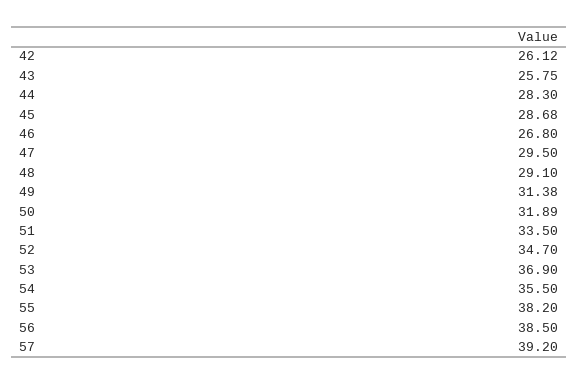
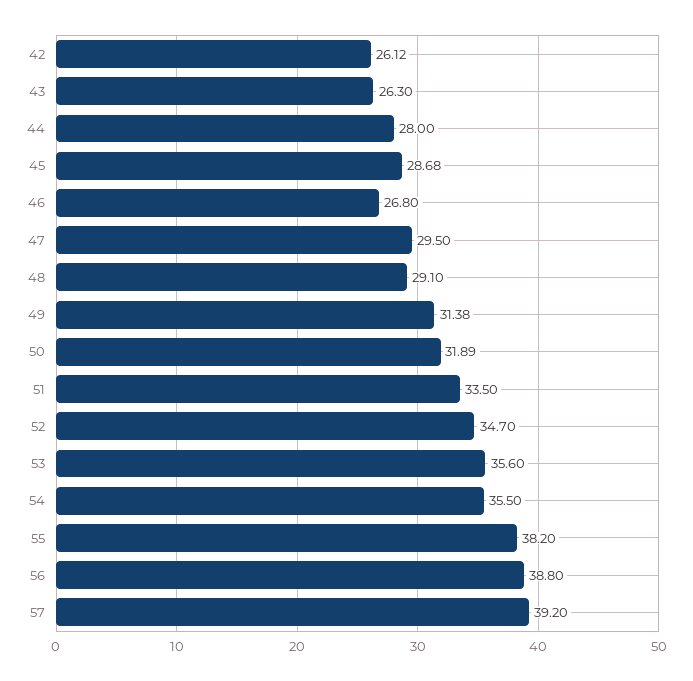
  {
    "42": 26.12,
-   "43": 25.75,
+   "43": 26.3,
-   "44": 28.3,
+   "44": 28,
    "45": 28.68,
    "46": 26.8,
    "47": 29.5,
    "48": 29.1,
    "49": 31.38,
    "50": 31.89,
    "51": 33.5,
    "52": 34.7,
-   "53": 36.9,
+   "53": 35.6,
    "54": 35.5,
    "55": 38.2,
-   "56": 38.5,
+   "56": 38.8,
    "57": 39.2
  }

